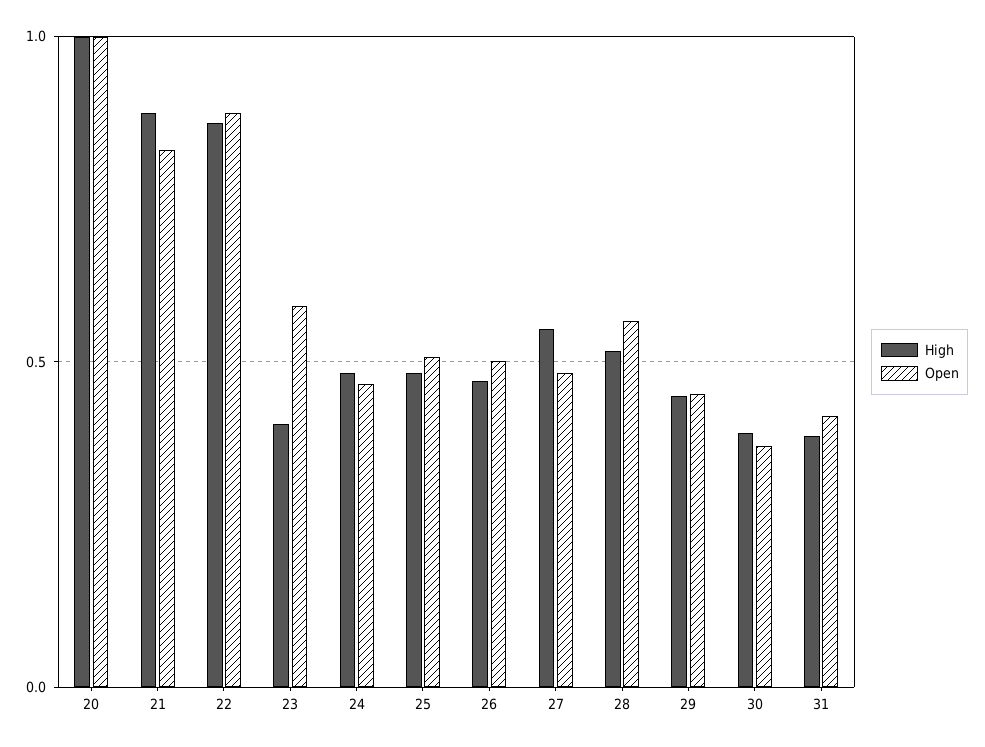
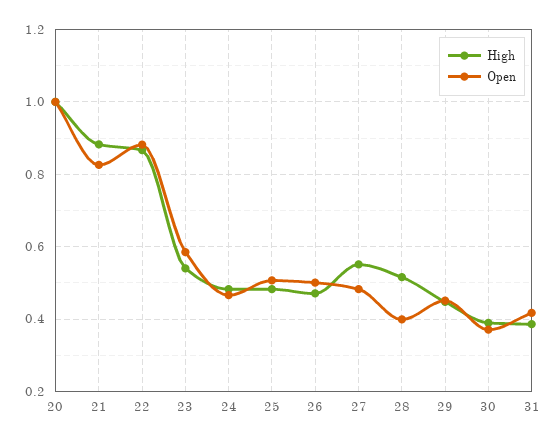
  {
    "High": {
      "20": 1,
      "21": 0.88,
      "22": 0.86,
-     "23": 0.4,
+     "23": 0.54,
      "24": 0.48,
      "25": 0.48,
      "26": 0.48,
      "27": 0.56,
      "28": 0.52,
      "29": 0.44,
      "30": 0.4,
      "31": 0.38
    },
    "Open": {
      "20": 1,
      "21": 0.82,
      "22": 0.88,
      "23": 0.58,
      "24": 0.46,
      "25": 0.5,
      "26": 0.5,
      "27": 0.48,
-     "28": 0.55,
+     "28": 0.4,
      "29": 0.46,
      "30": 0.38,
      "31": 0.42
    }
  }

